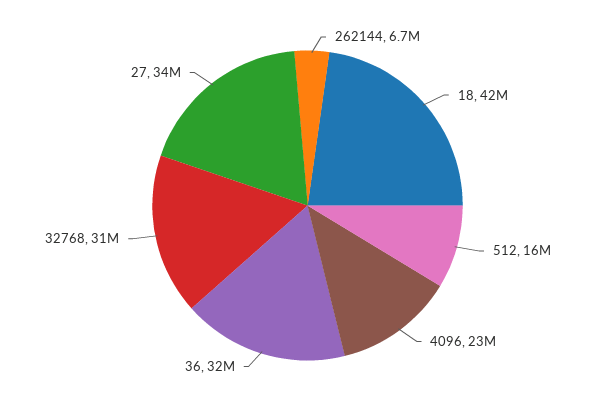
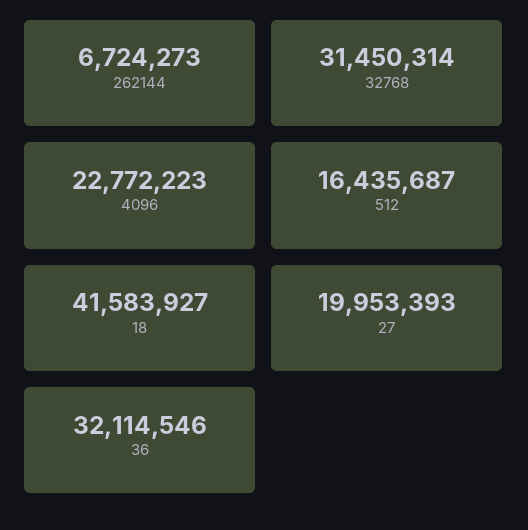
  {
    "262144": 6724273,
    "18": 41583927,
    "512": 16435687,
    "4096": 22772223,
    "36": 32114546,
    "32768": 31450314,
-   "27": 34000000
+   "27": 19953393
  }

